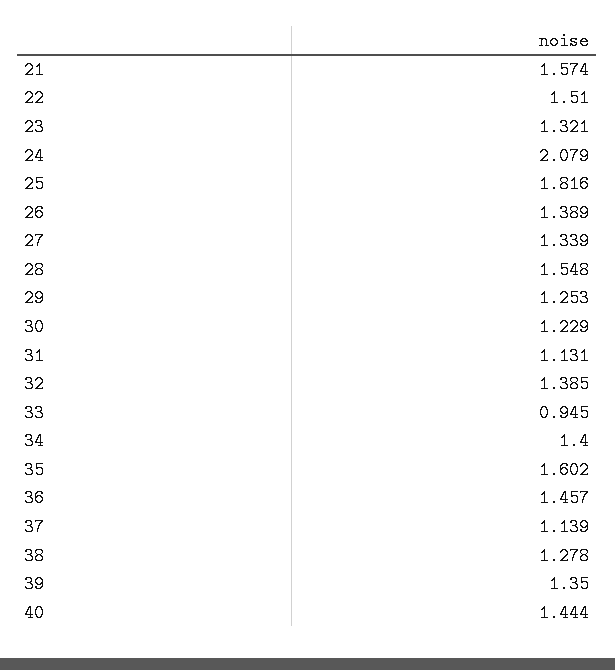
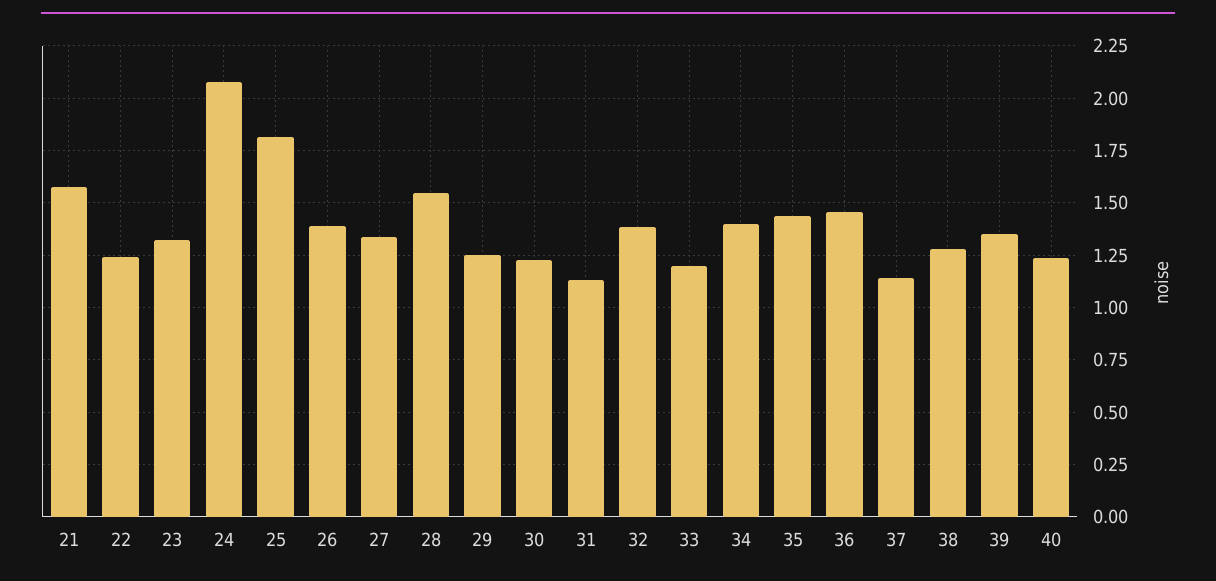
  {
    "21": 1.574,
-   "22": 1.51,
+   "22": 1.25,
    "23": 1.321,
    "24": 2.079,
    "25": 1.816,
    "26": 1.389,
    "27": 1.339,
    "28": 1.548,
    "29": 1.253,
    "30": 1.229,
    "31": 1.131,
    "32": 1.385,
-   "33": 0.945,
+   "33": 1.2,
    "34": 1.4,
-   "35": 1.602,
+   "35": 1.45,
    "36": 1.457,
    "37": 1.139,
    "38": 1.278,
    "39": 1.35,
-   "40": 1.444
+   "40": 1.25
  }

